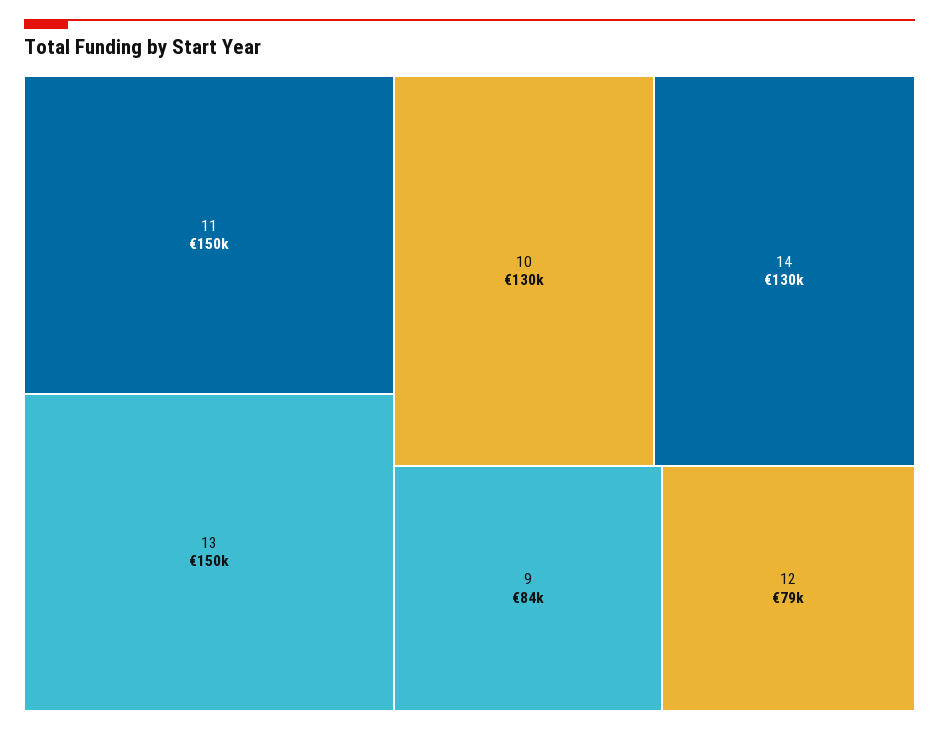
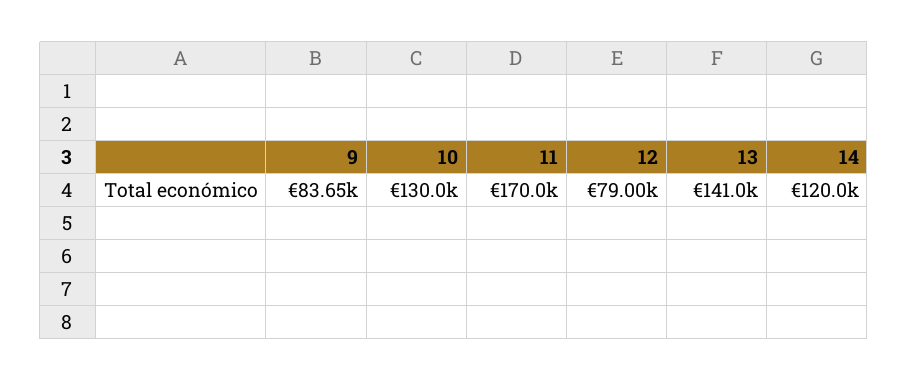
  {
-   "11": 150000,
+   "11": 170000,
-   "13": 150000,
+   "13": 141000,
    "10": 130000,
-   "14": 130000,
+   "14": 120000,
    "9": 83650,
    "12": 79000
  }

